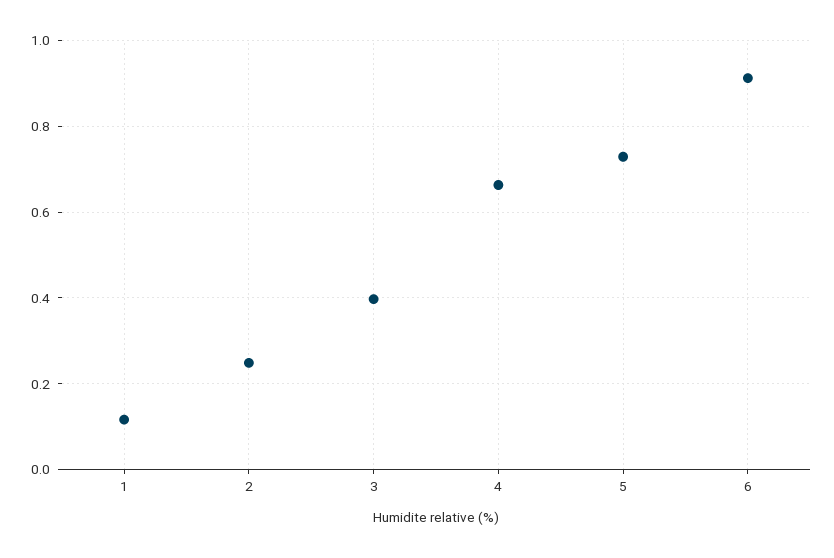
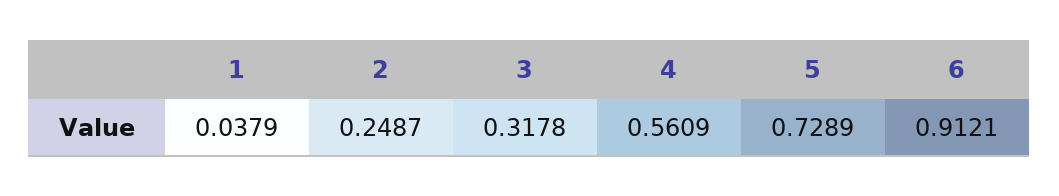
  {
-   "1": 0.12,
+   "1": 0.0379,
    "2": 0.2487,
-   "3": 0.4,
+   "3": 0.3178,
-   "4": 0.66,
+   "4": 0.5609,
    "5": 0.7289,
    "6": 0.9121
  }

